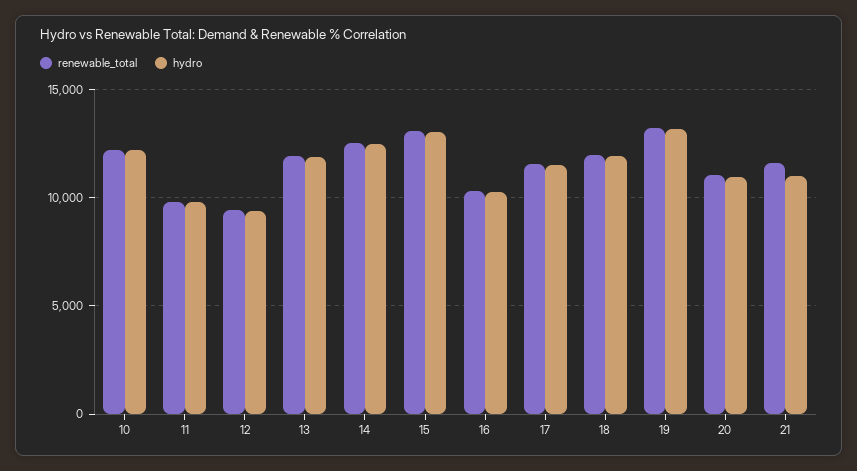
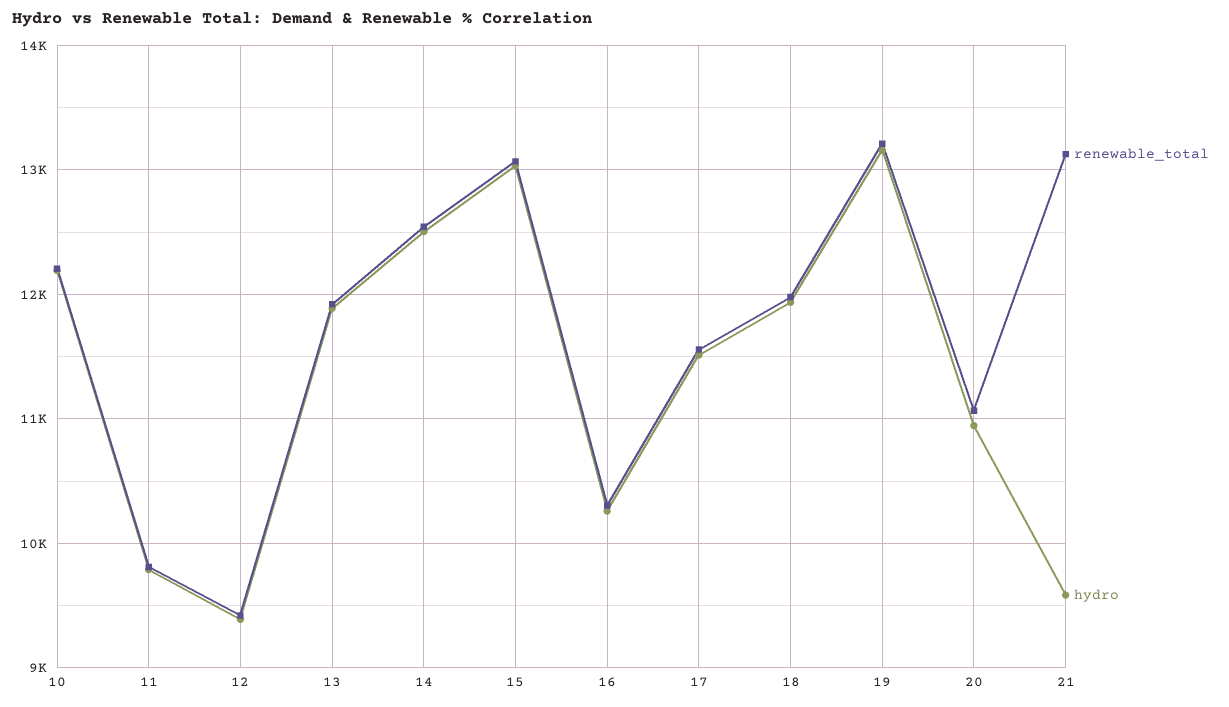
  {
    "renewable_total": {
      "10": 12200,
      "11": 9800,
      "12": 9400,
      "13": 11900,
      "14": 12500,
      "15": 13100,
      "16": 10300,
      "17": 11600,
      "18": 12000,
      "19": 13200,
      "20": 11100,
-     "21": 11500
+     "21": 13100
    },
    "hydro": {
      "10": 12200,
      "11": 9800,
      "12": 9400,
      "13": 11900,
      "14": 12500,
      "15": 13000,
      "16": 10300,
      "17": 11500,
      "18": 11900,
      "19": 13200,
      "20": 10900,
-     "21": 11000
+     "21": 9600
    }
  }

